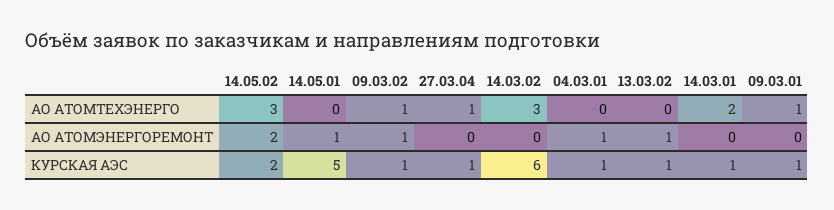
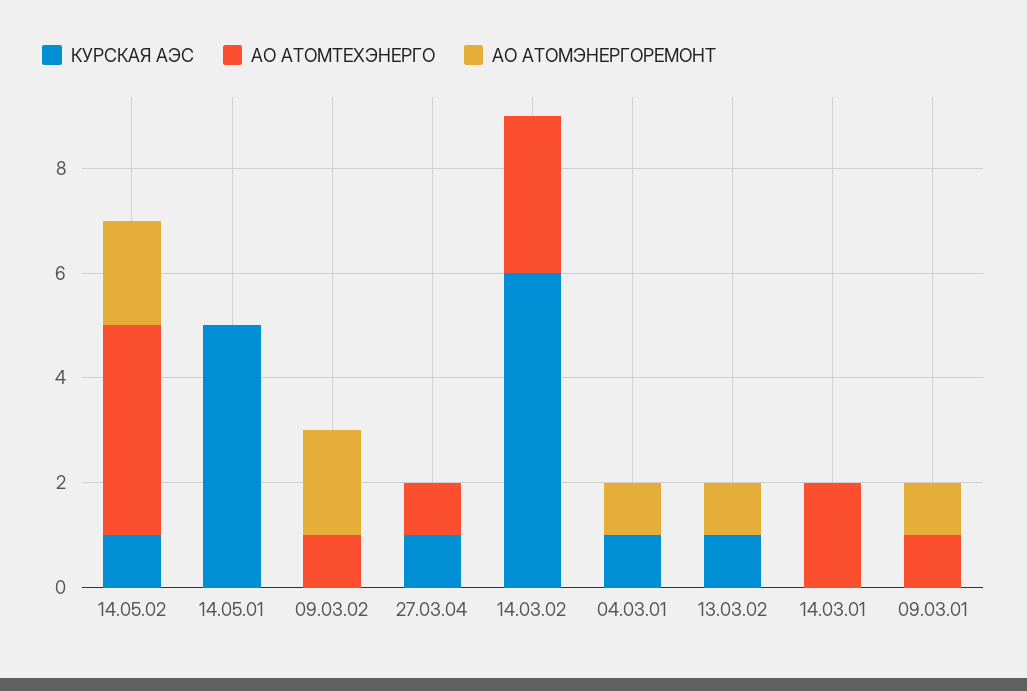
  {
    "АО АТОМТЕХЭНЕРГО": {
-     "14.05.02": 3,
+     "14.05.02": 4,
      "14.05.01": 0,
      "09.03.02": 1,
      "27.03.04": 1,
      "14.03.02": 3,
      "04.03.01": 0,
      "13.03.02": 0,
      "14.03.01": 2,
      "09.03.01": 1
    },
    "АО АТОМЭНЕРГОРЕМОНТ": {
      "14.05.02": 2,
-     "14.05.01": 1,
+     "14.05.01": 0,
-     "09.03.02": 1,
+     "09.03.02": 2,
      "27.03.04": 0,
      "14.03.02": 0,
      "04.03.01": 1,
      "13.03.02": 1,
      "14.03.01": 0,
-     "09.03.01": 0
+     "09.03.01": 1
    },
    "КУРСКАЯ АЭС": {
-     "14.05.02": 2,
+     "14.05.02": 1,
      "14.05.01": 5,
-     "09.03.02": 1,
+     "09.03.02": 0,
      "27.03.04": 1,
      "14.03.02": 6,
      "04.03.01": 1,
      "13.03.02": 1,
-     "14.03.01": 1,
+     "14.03.01": 0,
-     "09.03.01": 1
+     "09.03.01": 0
    }
  }

